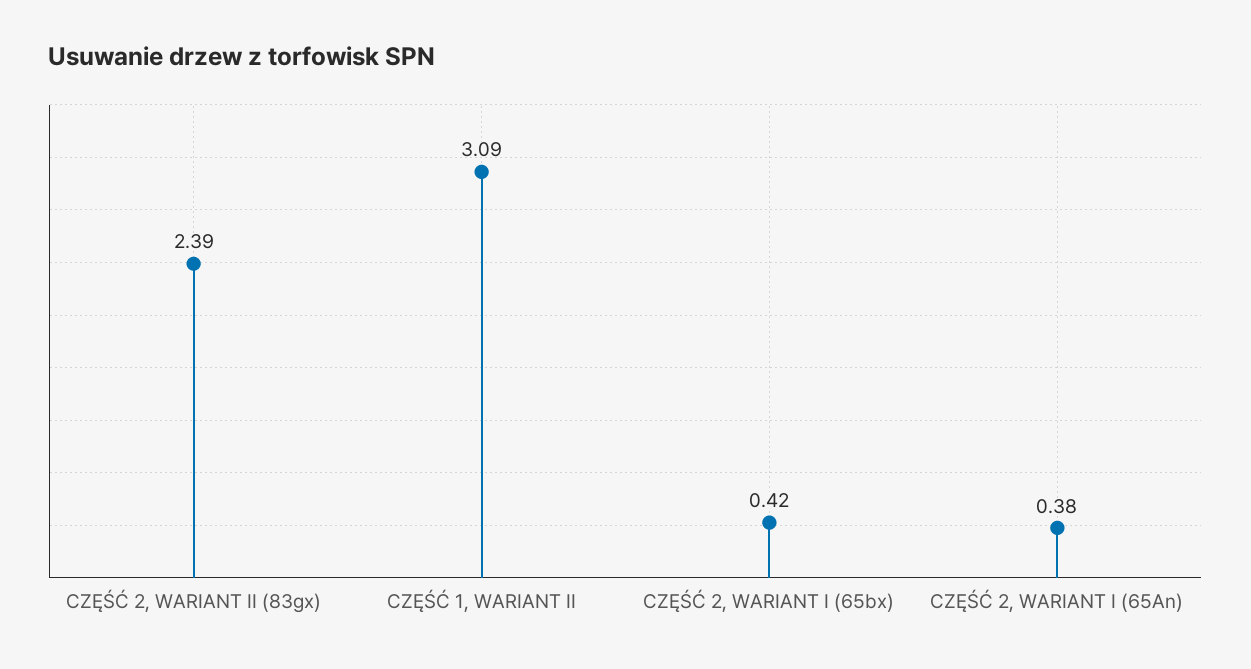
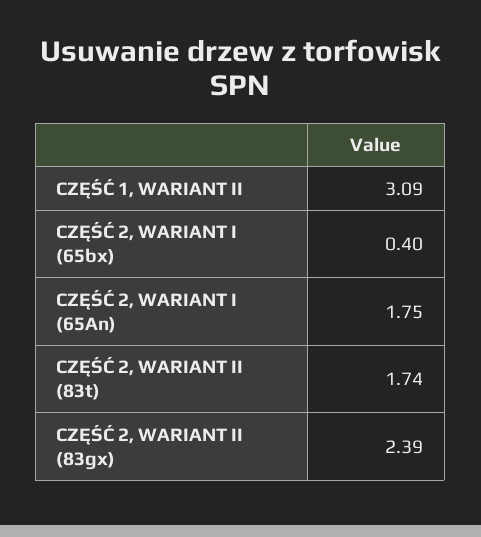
  {
    "CZĘŚĆ 2, WARIANT II (83gx)": 2.39,
    "CZĘŚĆ 1, WARIANT II": 3.09,
-   "CZĘŚĆ 2, WARIANT I (65bx)": 0.42,
+   "CZĘŚĆ 2, WARIANT I (65bx)": 0.4,
-   "CZĘŚĆ 2, WARIANT I (65An)": 0.38
+   "CZĘŚĆ 2, WARIANT I (65An)": 1.75,
+   "CZĘŚĆ 2, WARIANT II (83t)": 1.74
  }

